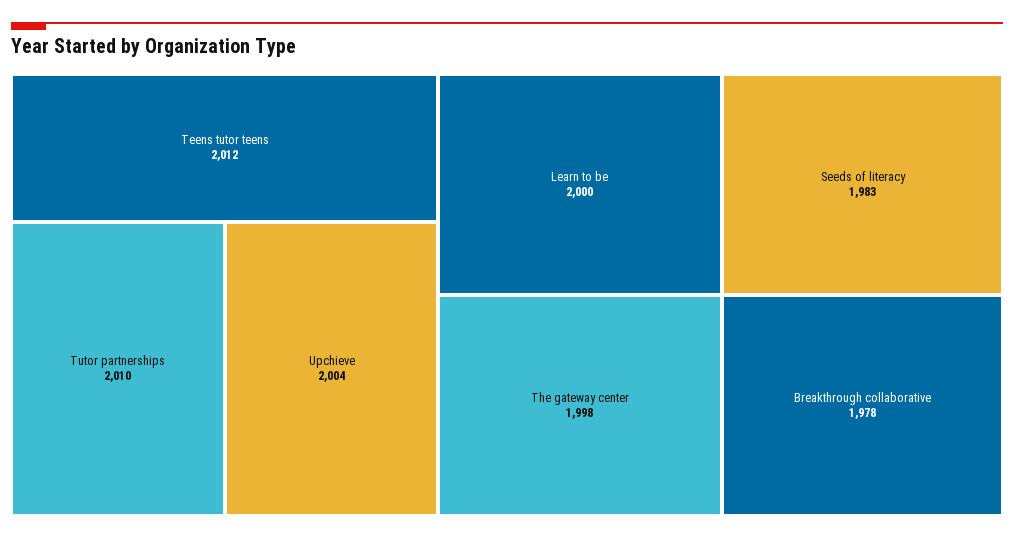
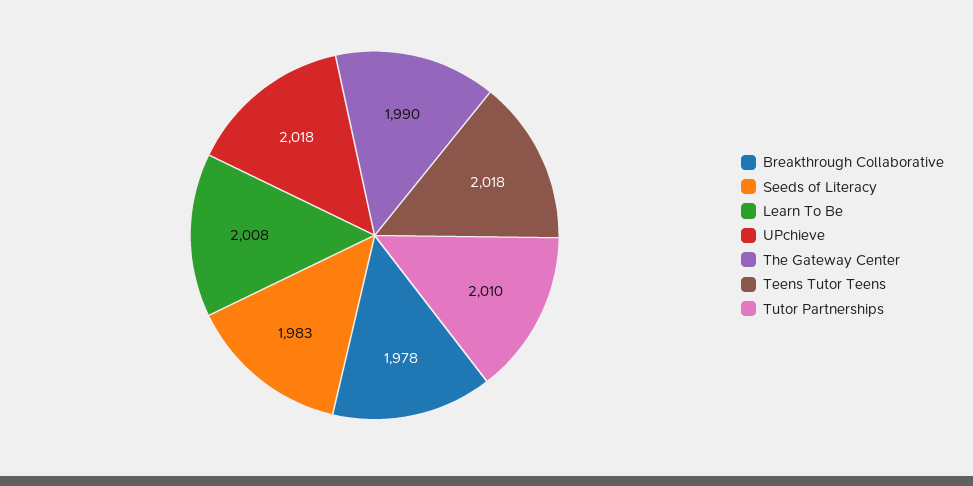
  {
-   "Teens tutor teens": 2012,
+   "Teens tutor teens": 2018,
    "Tutor partnerships": 2010,
-   "Upchieve": 2004,
+   "Upchieve": 2018,
-   "Learn to be": 2000,
+   "Learn to be": 2008,
-   "The gateway center": 1998,
+   "The gateway center": 1990,
    "Seeds of literacy": 1983,
    "Breakthrough collaborative": 1978
  }

